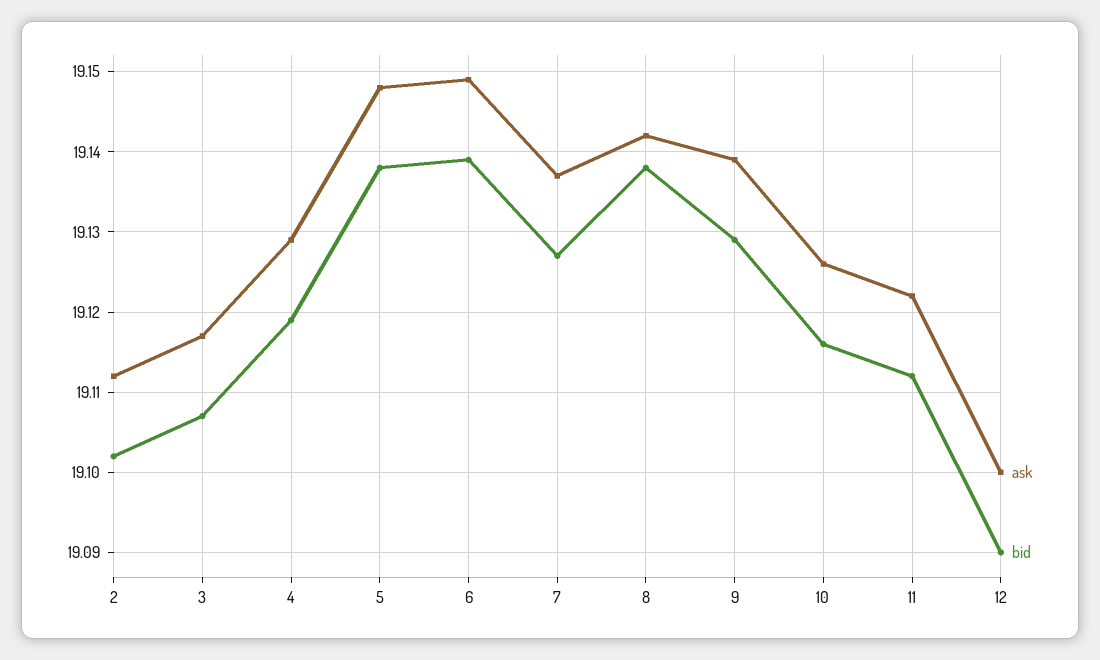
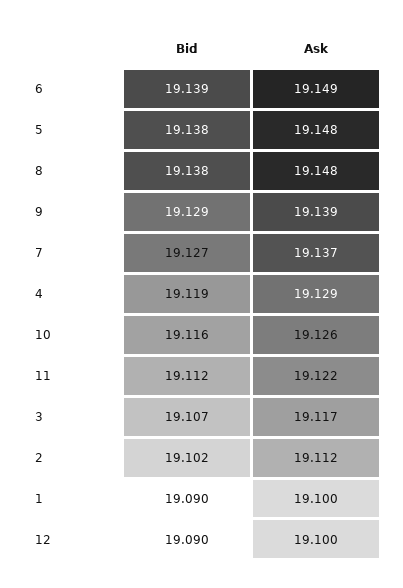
  {
    "ask": {
      "2": 19.112,
      "3": 19.117,
      "4": 19.129,
      "5": 19.148,
      "6": 19.149,
      "7": 19.137,
-     "8": 19.142,
+     "8": 19.148,
      "9": 19.139,
      "10": 19.126,
      "11": 19.122,
-     "12": 19.1
+     "12": 19.1,
+     "1": 19.1
    },
    "bid": {
      "2": 19.102,
      "3": 19.107,
      "4": 19.119,
      "5": 19.138,
      "6": 19.139,
      "7": 19.127,
      "8": 19.138,
      "9": 19.129,
      "10": 19.116,
      "11": 19.112,
-     "12": 19.09
+     "12": 19.09,
+     "1": 19.09
    }
  }

